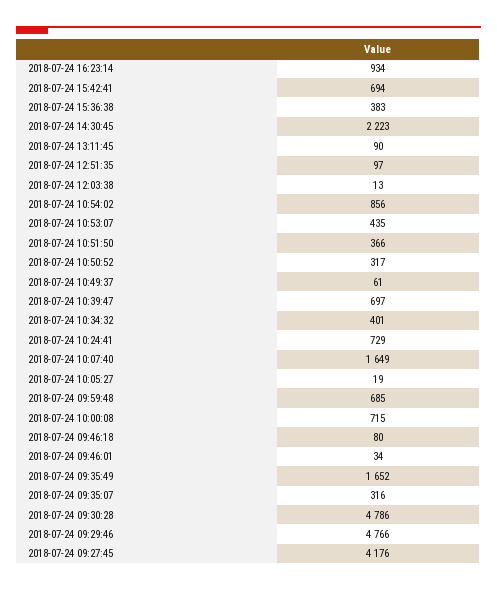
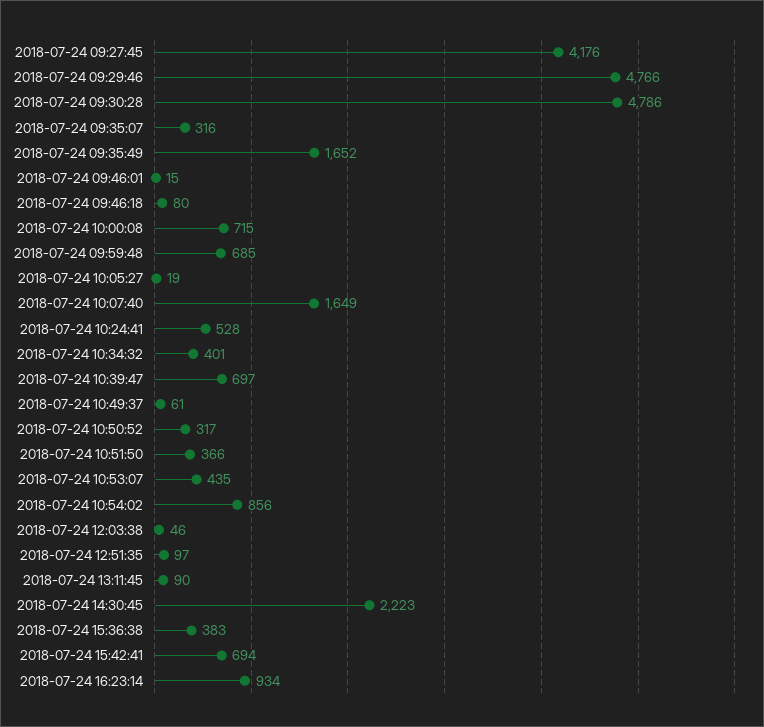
  {
    "2018-07-24 16:23:14": 934,
    "2018-07-24 15:42:41": 694,
    "2018-07-24 15:36:38": 383,
    "2018-07-24 14:30:45": 2223,
    "2018-07-24 13:11:45": 90,
    "2018-07-24 12:51:35": 97,
-   "2018-07-24 12:03:38": 13,
+   "2018-07-24 12:03:38": 46,
    "2018-07-24 10:54:02": 856,
    "2018-07-24 10:53:07": 435,
    "2018-07-24 10:51:50": 366,
    "2018-07-24 10:50:52": 317,
    "2018-07-24 10:49:37": 61,
    "2018-07-24 10:39:47": 697,
    "2018-07-24 10:34:32": 401,
-   "2018-07-24 10:24:41": 729,
+   "2018-07-24 10:24:41": 528,
    "2018-07-24 10:07:40": 1649,
    "2018-07-24 10:05:27": 19,
    "2018-07-24 09:59:48": 685,
    "2018-07-24 10:00:08": 715,
    "2018-07-24 09:46:18": 80,
-   "2018-07-24 09:46:01": 34,
+   "2018-07-24 09:46:01": 15,
    "2018-07-24 09:35:49": 1652,
    "2018-07-24 09:35:07": 316,
    "2018-07-24 09:30:28": 4786,
    "2018-07-24 09:29:46": 4766,
    "2018-07-24 09:27:45": 4176
  }

